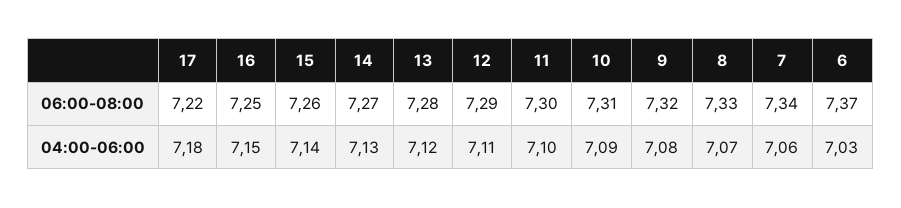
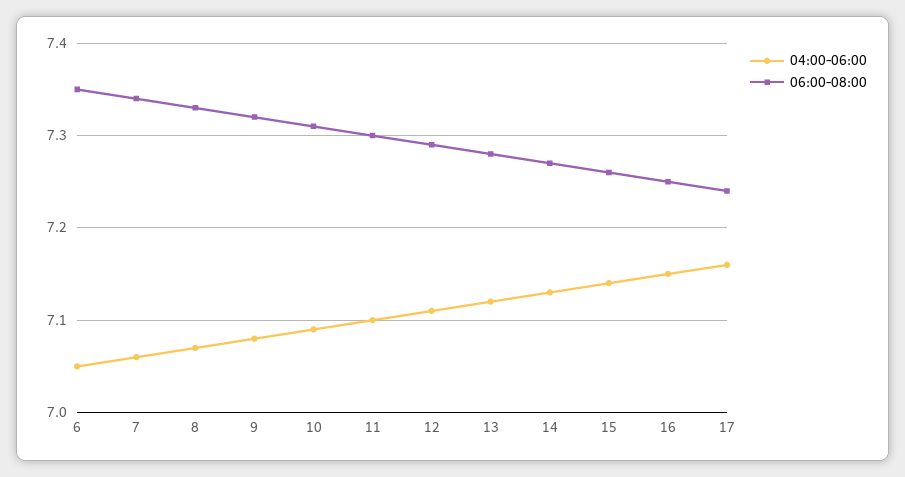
  {
    "06:00-08:00": {
-     "17": 7.22,
+     "17": 7.24,
      "16": 7.25,
      "15": 7.26,
      "14": 7.27,
      "13": 7.28,
      "12": 7.29,
      "11": 7.3,
      "10": 7.31,
      "9": 7.32,
      "8": 7.33,
      "7": 7.34,
-     "6": 7.37
+     "6": 7.35
    },
    "04:00-06:00": {
-     "17": 7.18,
+     "17": 7.16,
      "16": 7.15,
      "15": 7.14,
      "14": 7.13,
      "13": 7.12,
      "12": 7.11,
      "11": 7.1,
      "10": 7.09,
      "9": 7.08,
      "8": 7.07,
      "7": 7.06,
-     "6": 7.03
+     "6": 7.05
    }
  }

